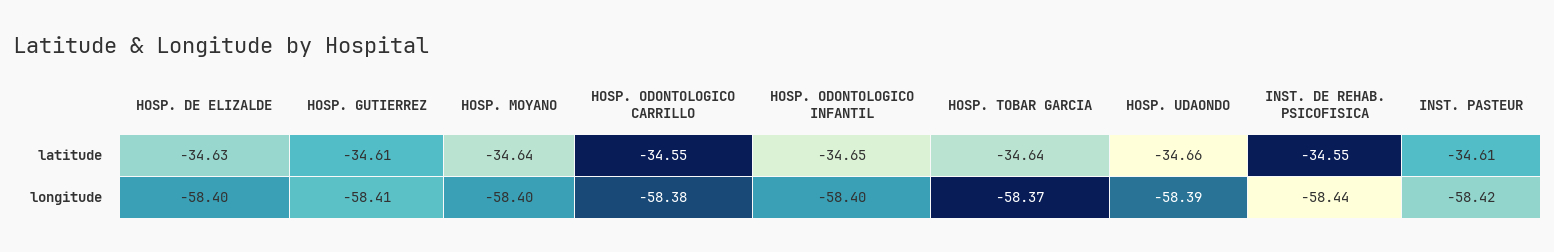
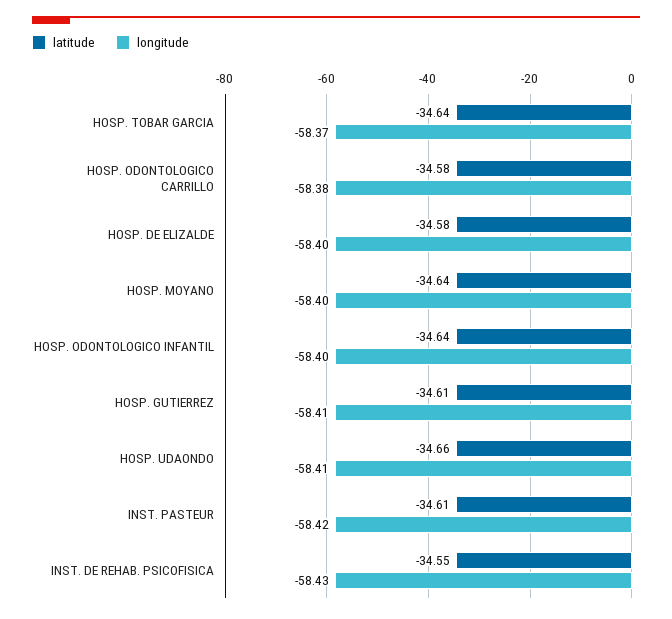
  {
    "latitude": {
-     "HOSP. DE ELIZALDE": -34.63,
+     "HOSP. DE ELIZALDE": -34.58,
      "HOSP. GUTIERREZ": -34.61,
      "HOSP. MOYANO": -34.64,
-     "HOSP. ODONTOLOGICO CARRILLO": -34.55,
+     "HOSP. ODONTOLOGICO CARRILLO": -34.58,
-     "HOSP. ODONTOLOGICO INFANTIL": -34.65,
+     "HOSP. ODONTOLOGICO INFANTIL": -34.64,
      "HOSP. TOBAR GARCIA": -34.64,
      "HOSP. UDAONDO": -34.66,
      "INST. DE REHAB. PSICOFISICA": -34.55,
      "INST. PASTEUR": -34.61
    },
    "longitude": {
      "HOSP. DE ELIZALDE": -58.4,
      "HOSP. GUTIERREZ": -58.41,
      "HOSP. MOYANO": -58.4,
      "HOSP. ODONTOLOGICO CARRILLO": -58.38,
      "HOSP. ODONTOLOGICO INFANTIL": -58.4,
      "HOSP. TOBAR GARCIA": -58.37,
-     "HOSP. UDAONDO": -58.39,
+     "HOSP. UDAONDO": -58.41,
-     "INST. DE REHAB. PSICOFISICA": -58.44,
+     "INST. DE REHAB. PSICOFISICA": -58.43,
      "INST. PASTEUR": -58.42
    }
  }

